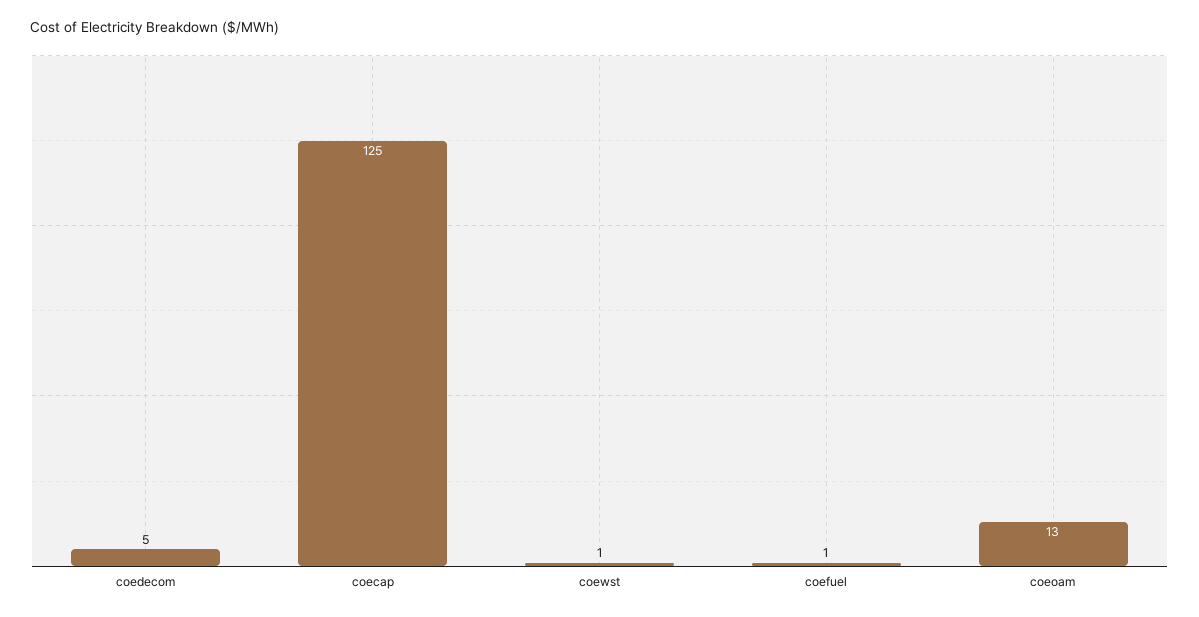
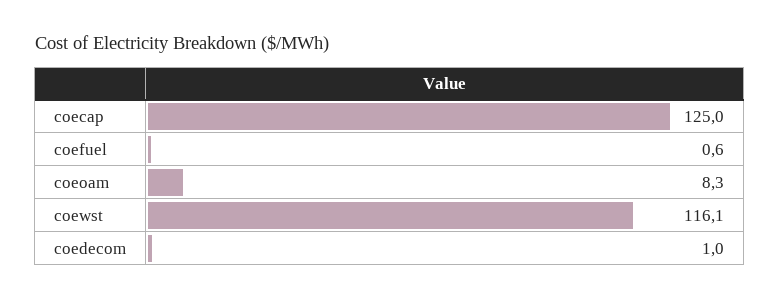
  {
-   "coedecom": 5,
+   "coedecom": 1,
    "coecap": 125,
-   "coewst": 1,
+   "coewst": 116.1,
    "coefuel": 0.6,
-   "coeoam": 13
+   "coeoam": 8.3
  }

